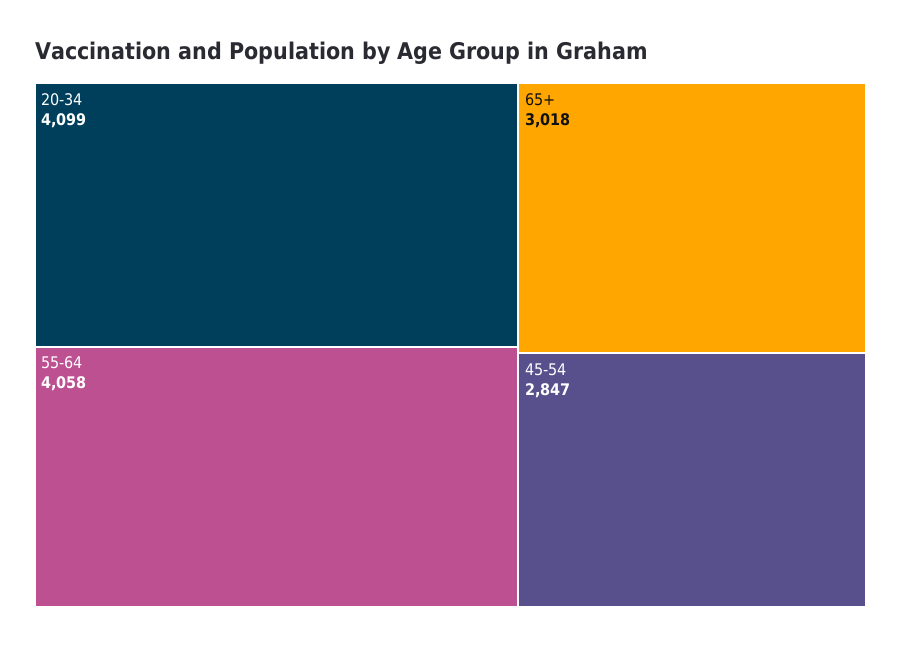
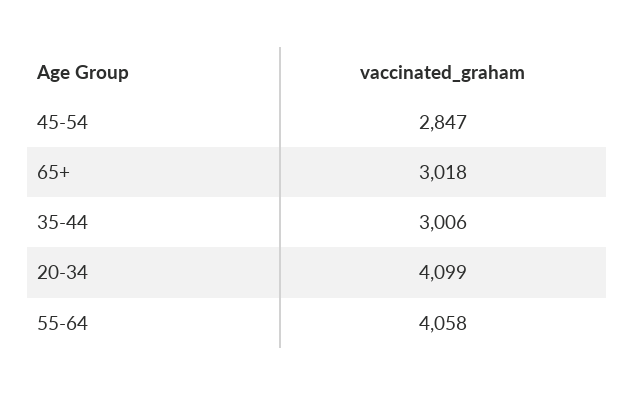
  {
    "20-34": 4099,
    "55-64": 4058,
    "65+": 3018,
-   "45-54": 2847
+   "45-54": 2847,
+   "35-44": 3006
  }

